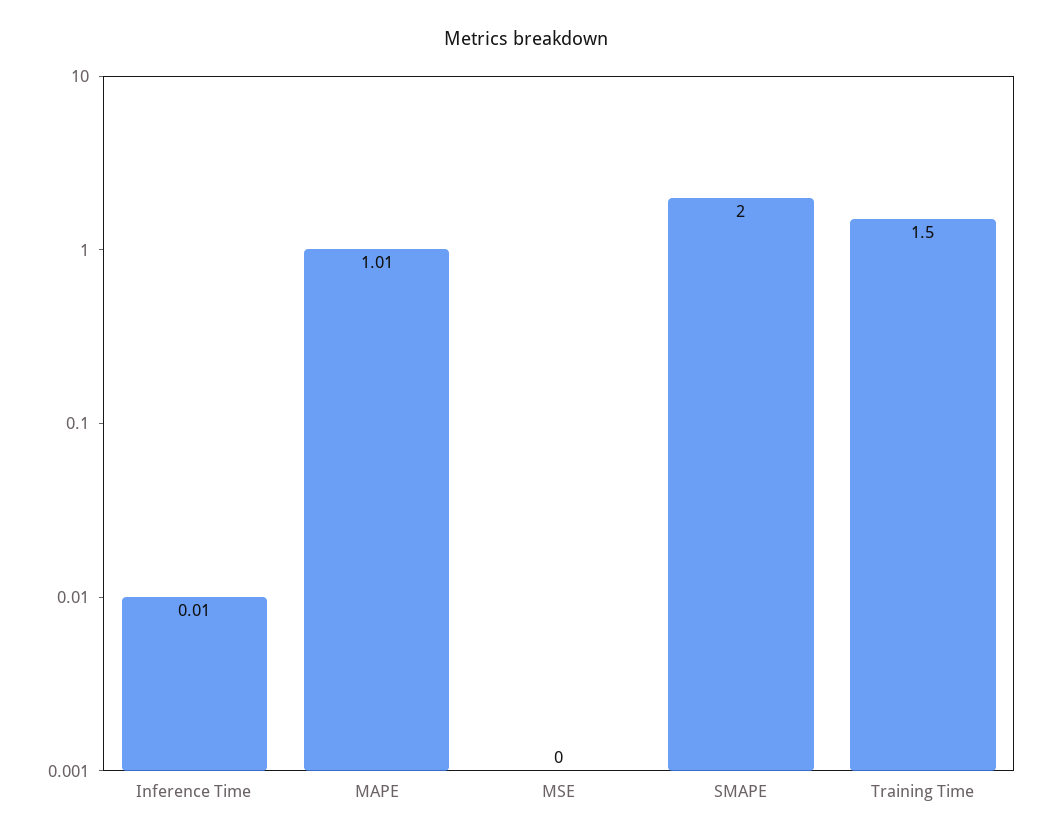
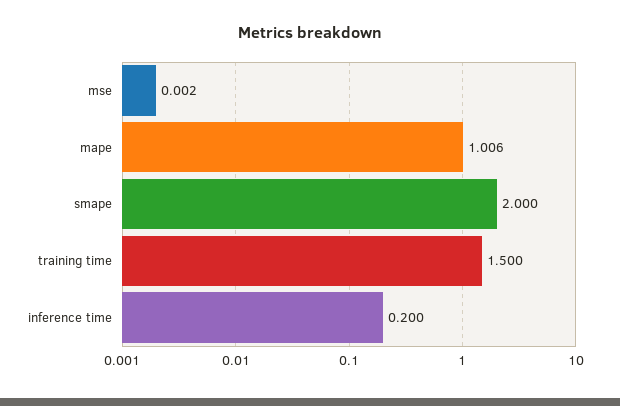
  {
-   "Inference Time": 0.01,
+   "Inference Time": 0.2,
    "MAPE": 1.006,
    "MSE": 0.002,
    "SMAPE": 2,
    "Training Time": 1.5
  }

